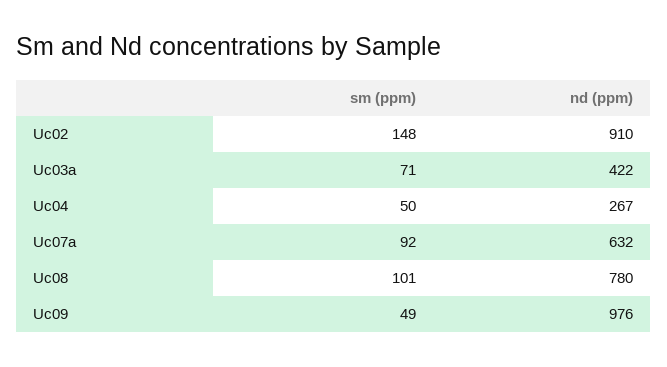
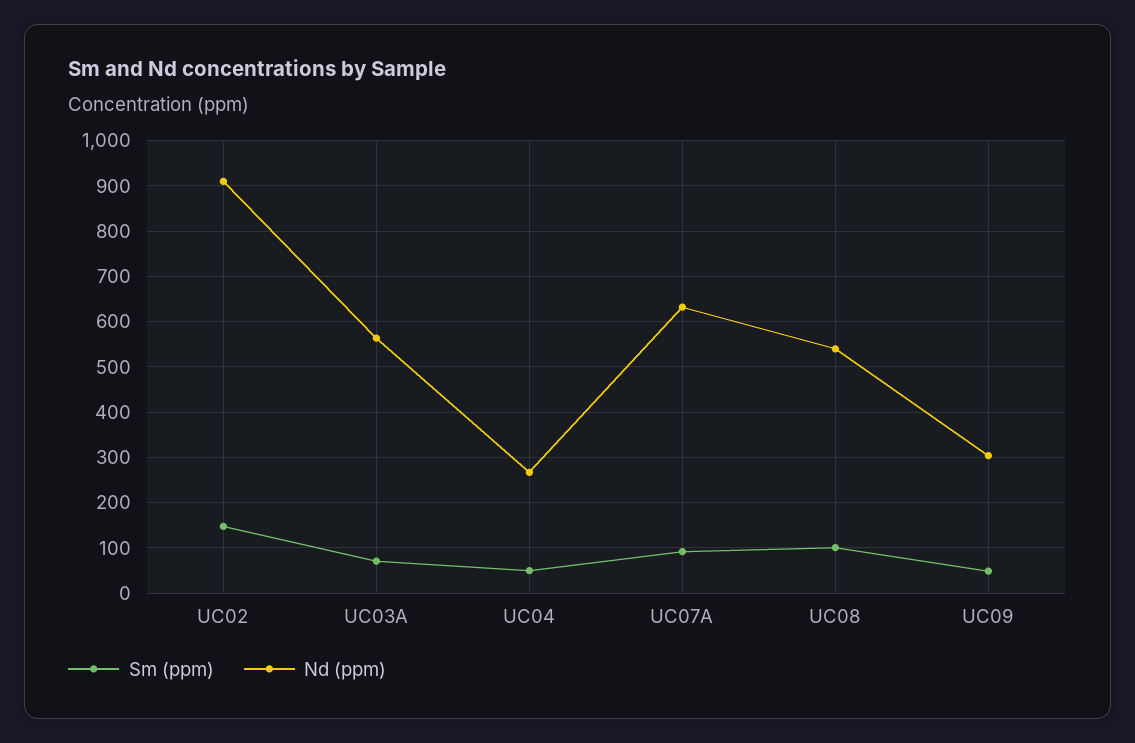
  {
    "sm (ppm)": {
      "Uc02": 148,
      "Uc03a": 71,
      "Uc04": 50,
      "Uc07a": 92,
      "Uc08": 101,
      "Uc09": 49
    },
    "nd (ppm)": {
      "Uc02": 910,
-     "Uc03a": 422,
+     "Uc03a": 560,
      "Uc04": 267,
      "Uc07a": 632,
-     "Uc08": 780,
+     "Uc08": 540,
-     "Uc09": 976
+     "Uc09": 300
    }
  }

